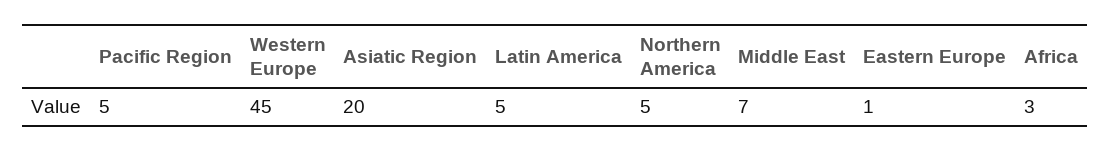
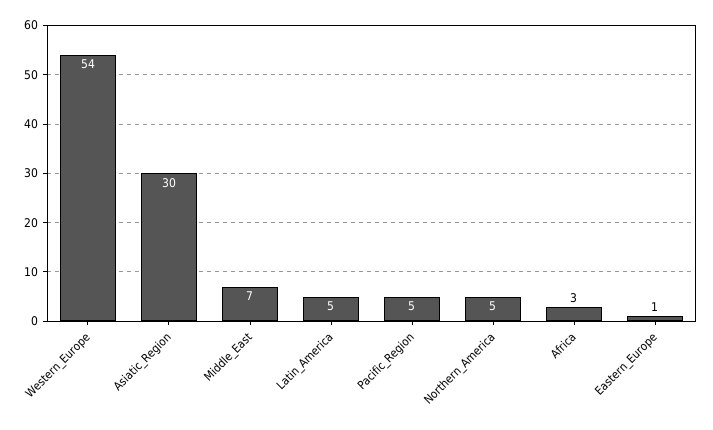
  {
    "Pacific Region": 5,
-   "Western Europe": 45,
+   "Western Europe": 54,
-   "Asiatic Region": 20,
+   "Asiatic Region": 30,
    "Latin America": 5,
    "Northern America": 5,
    "Middle East": 7,
    "Eastern Europe": 1,
    "Africa": 3
  }

